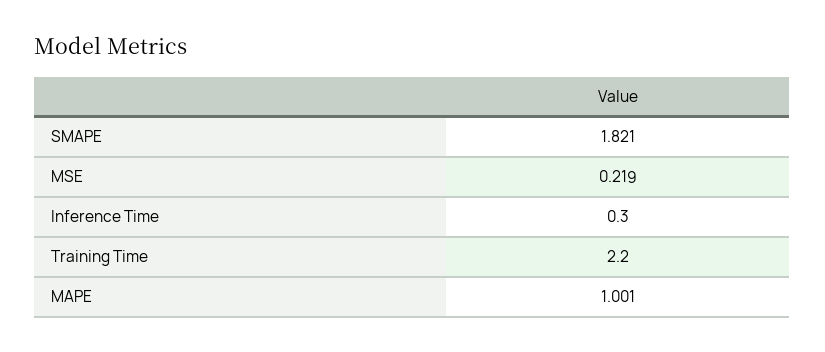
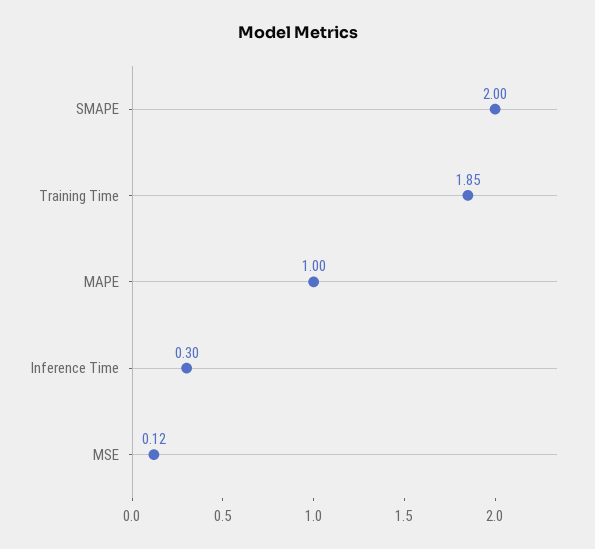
  {
-   "SMAPE": 1.821,
+   "SMAPE": 2,
-   "MSE": 0.219,
+   "MSE": 0.12,
    "Inference Time": 0.3,
-   "Training Time": 2.2,
+   "Training Time": 1.85,
    "MAPE": 1.001
  }

